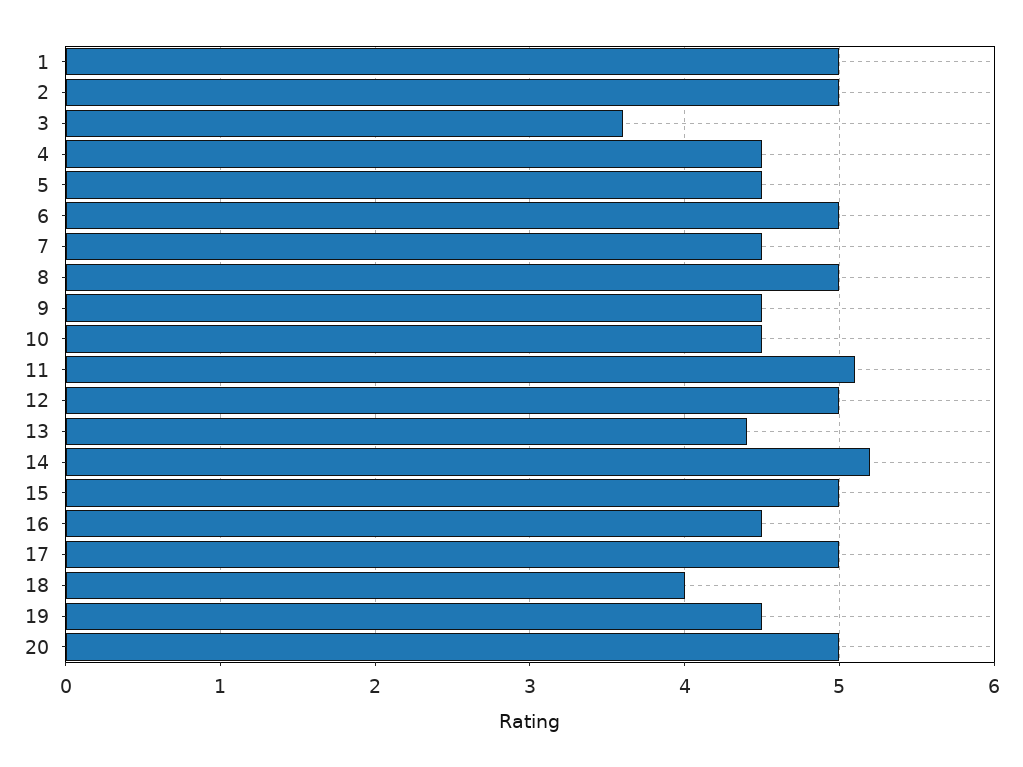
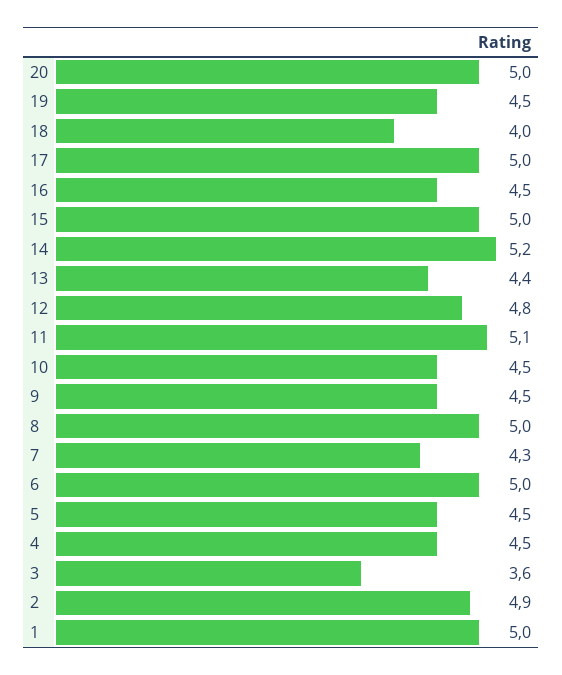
  {
    "1": 5,
-   "2": 5,
+   "2": 4.9,
    "3": 3.6,
    "4": 4.5,
    "5": 4.5,
    "6": 5,
-   "7": 4.5,
+   "7": 4.3,
    "8": 5,
    "9": 4.5,
    "10": 4.5,
    "11": 5.1,
-   "12": 5,
+   "12": 4.8,
    "13": 4.4,
    "14": 5.2,
    "15": 5,
    "16": 4.5,
    "17": 5,
    "18": 4,
    "19": 4.5,
    "20": 5
  }

